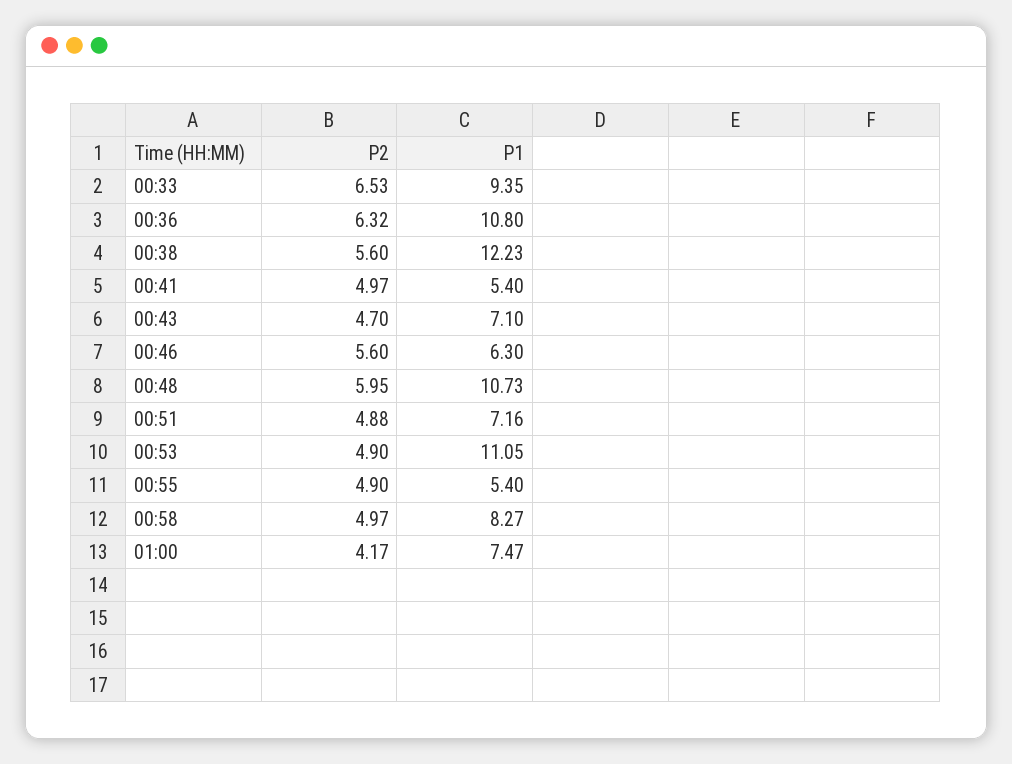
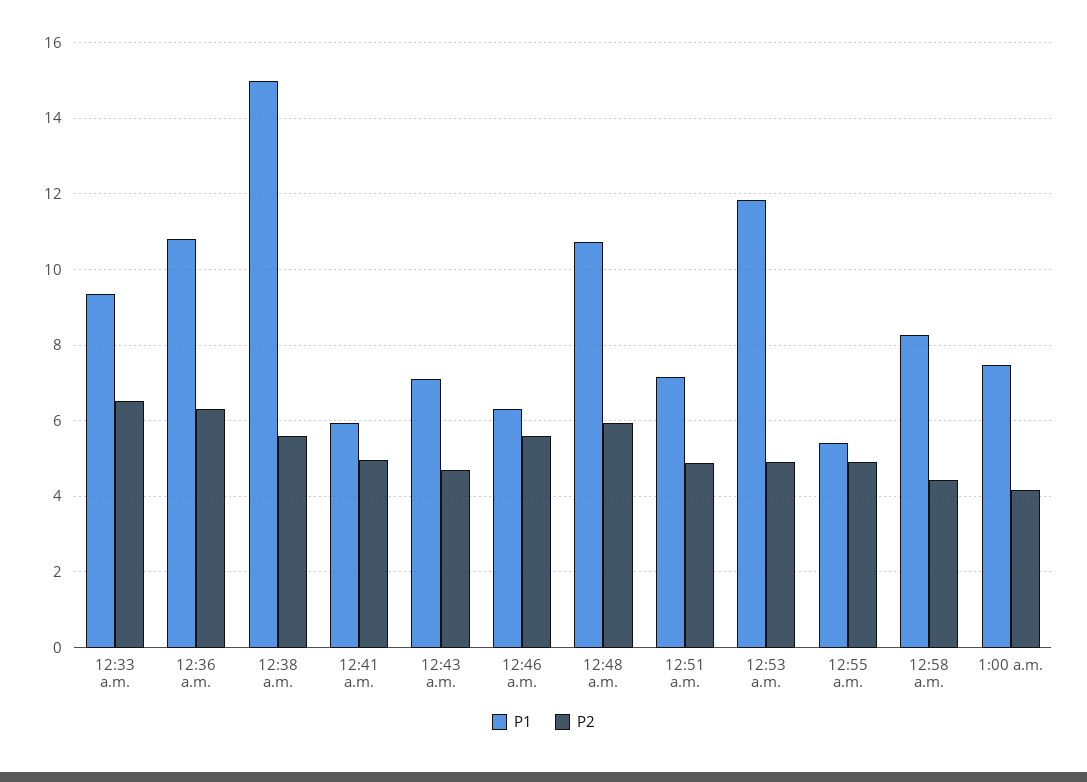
  {
    "P2": {
      "00:33": 6.53,
      "00:36": 6.32,
      "00:38": 5.6,
      "00:41": 4.97,
      "00:43": 4.7,
      "00:46": 5.6,
      "00:48": 5.95,
      "00:51": 4.88,
      "00:53": 4.9,
      "00:55": 4.9,
-     "00:58": 4.97,
+     "00:58": 4.4,
      "01:00": 4.17
    },
    "P1": {
      "00:33": 9.35,
      "00:36": 10.8,
-     "00:38": 12.23,
+     "00:38": 15,
-     "00:41": 5.4,
+     "00:41": 6,
      "00:43": 7.1,
      "00:46": 6.3,
      "00:48": 10.73,
      "00:51": 7.16,
-     "00:53": 11.05,
+     "00:53": 11.8,
      "00:55": 5.4,
      "00:58": 8.27,
      "01:00": 7.47
    }
  }

